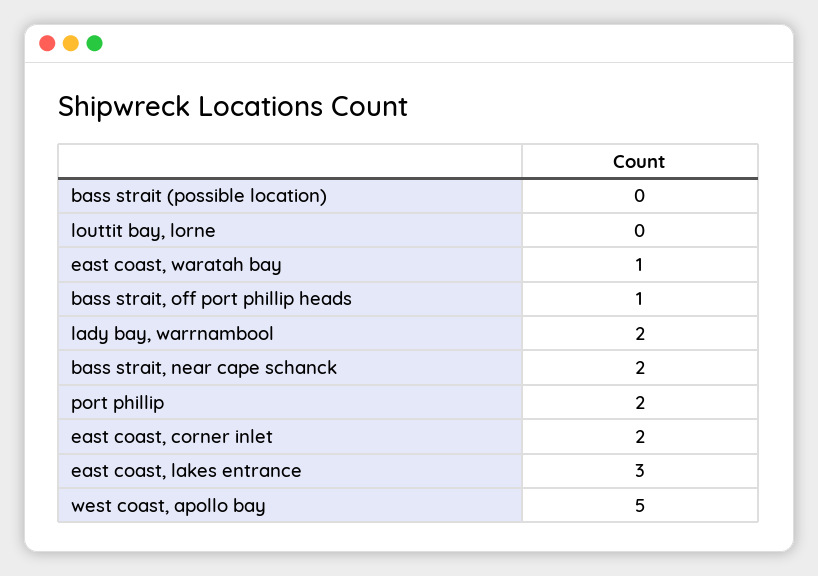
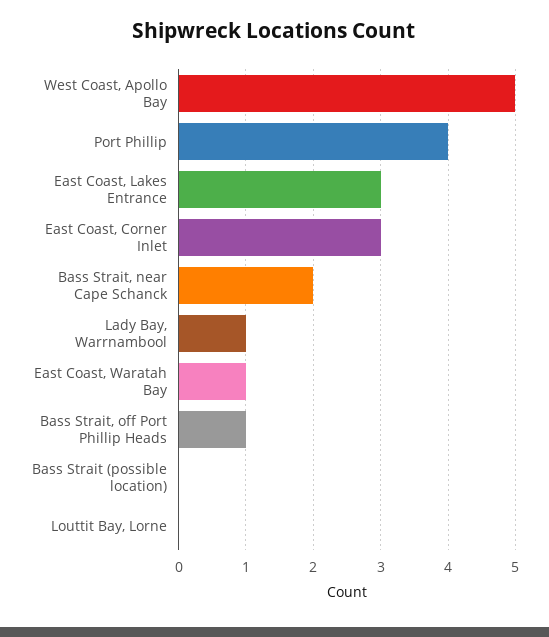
  {
    "bass strait (possible location)": 0,
    "louttit bay, lorne": 0,
    "east coast, waratah bay": 1,
    "bass strait, off port phillip heads": 1,
-   "lady bay, warrnambool": 2,
+   "lady bay, warrnambool": 1,
    "bass strait, near cape schanck": 2,
-   "port phillip": 2,
+   "port phillip": 4,
-   "east coast, corner inlet": 2,
+   "east coast, corner inlet": 3,
    "east coast, lakes entrance": 3,
    "west coast, apollo bay": 5
  }

